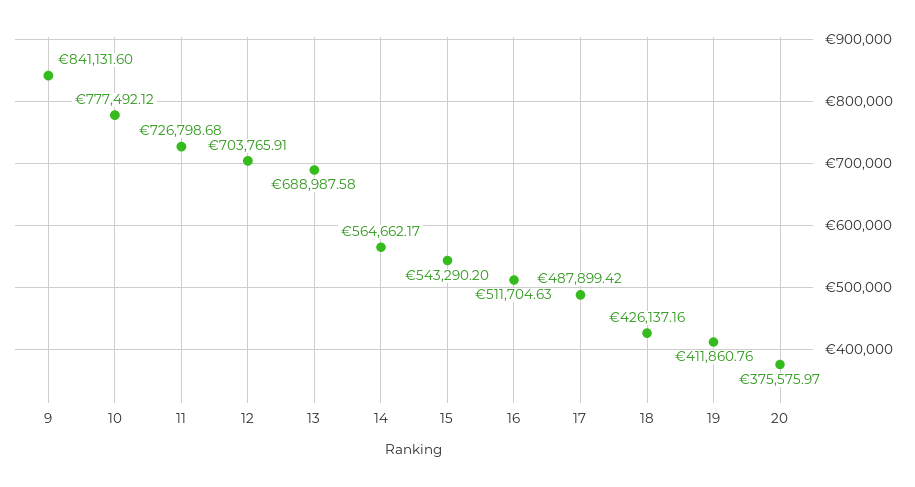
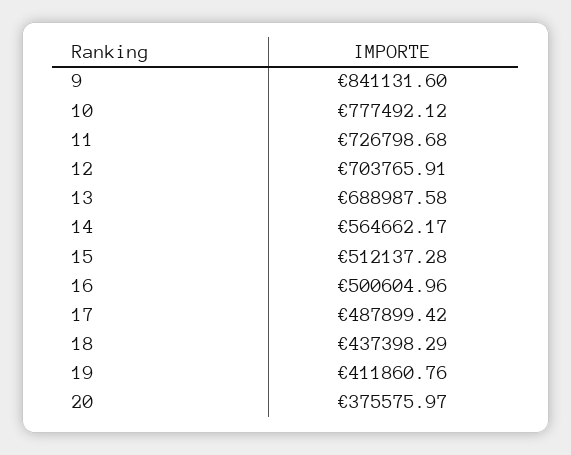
  {
    "9": 841131.6,
    "10": 777492.12,
    "11": 726798.68,
    "12": 703765.91,
    "13": 688987.58,
    "14": 564662.17,
-   "15": 543290.2,
+   "15": 512137.28,
-   "16": 511704.63,
+   "16": 500604.96,
    "17": 487899.42,
-   "18": 426137.16,
+   "18": 437398.29,
    "19": 411860.76,
    "20": 375575.97
  }

